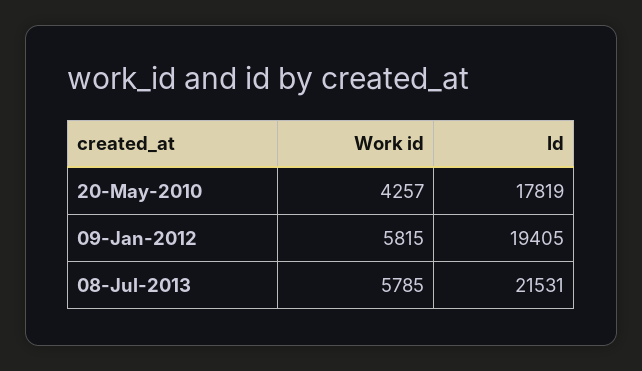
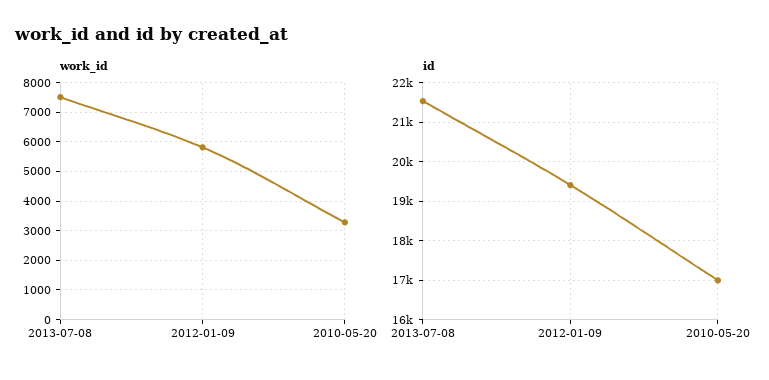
  {
    "Work id": {
-     "20-May-2010": 4257,
+     "20-May-2010": 3250,
      "09-Jan-2012": 5815,
-     "08-Jul-2013": 5785
+     "08-Jul-2013": 7500
    },
    "Id": {
-     "20-May-2010": 17819,
+     "20-May-2010": 17000,
      "09-Jan-2012": 19405,
      "08-Jul-2013": 21531
    }
  }

